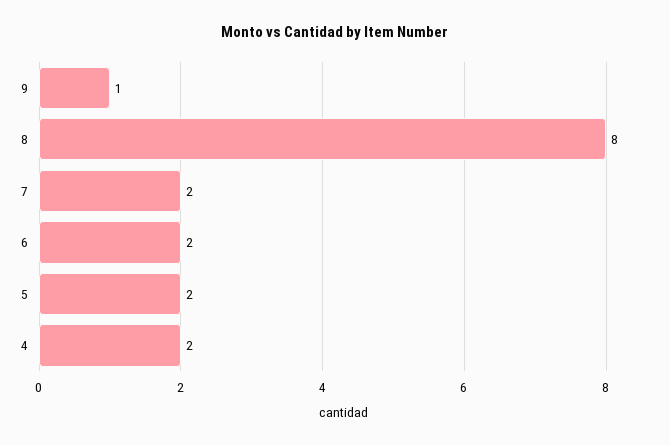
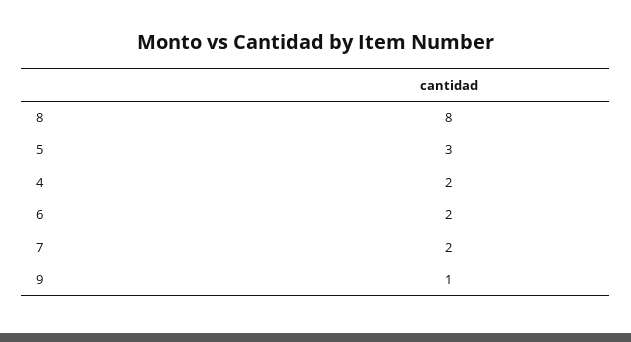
  {
    "9": 1,
    "8": 8,
    "7": 2,
    "6": 2,
-   "5": 2,
+   "5": 3,
    "4": 2
  }

